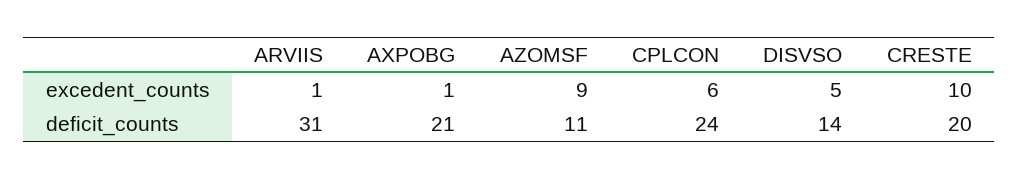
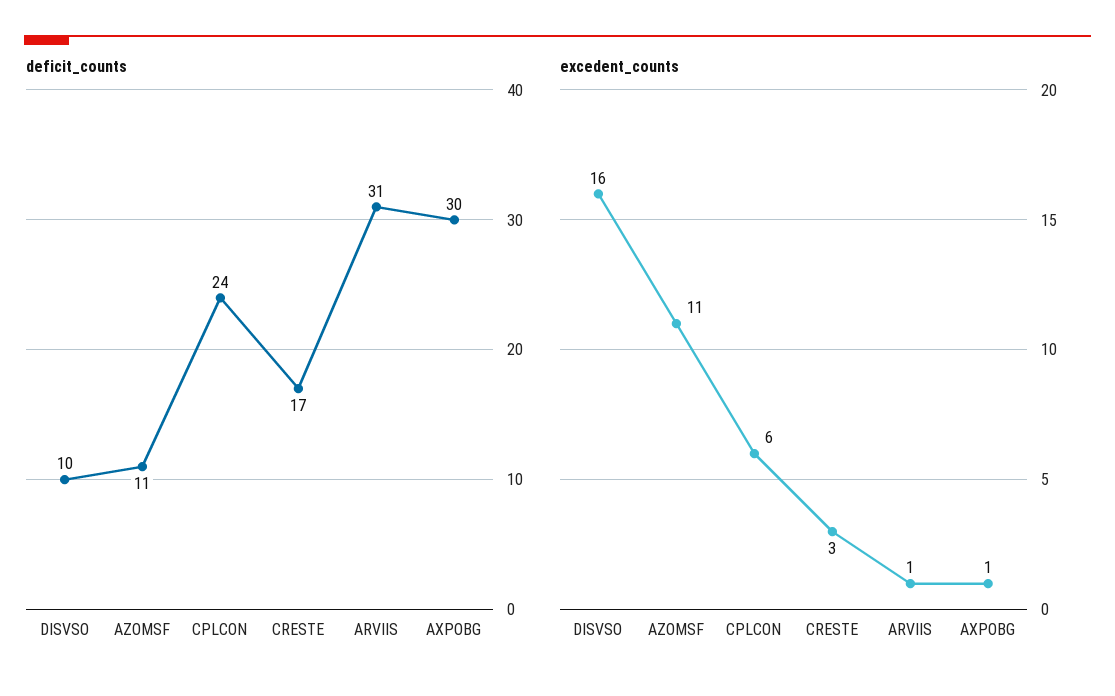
  {
    "excedent_counts": {
      "ARVIIS": 1,
      "AXPOBG": 1,
-     "AZOMSF": 9,
+     "AZOMSF": 11,
      "CPLCON": 6,
-     "DISVSO": 5,
+     "DISVSO": 16,
-     "CRESTE": 10
+     "CRESTE": 3
    },
    "deficit_counts": {
      "ARVIIS": 31,
-     "AXPOBG": 21,
+     "AXPOBG": 30,
      "AZOMSF": 11,
      "CPLCON": 24,
-     "DISVSO": 14,
+     "DISVSO": 10,
-     "CRESTE": 20
+     "CRESTE": 17
    }
  }

